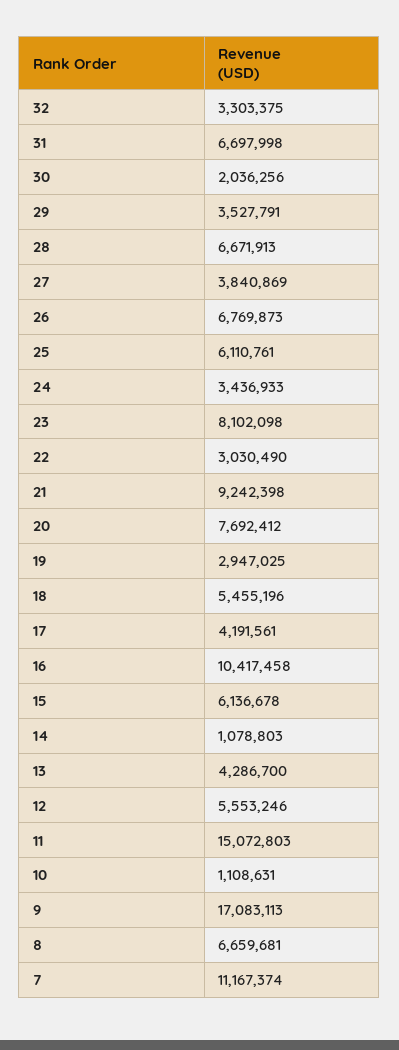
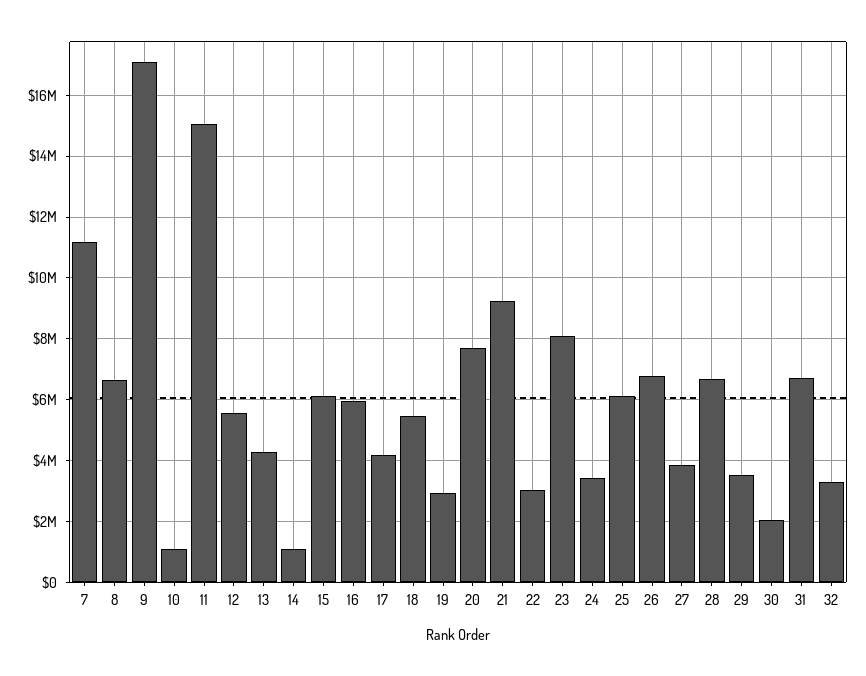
  {
    "32": 3303375,
    "31": 6697998,
    "30": 2036256,
    "29": 3527791,
    "28": 6671913,
    "27": 3840869,
    "26": 6769873,
    "25": 6110761,
    "24": 3436933,
    "23": 8102098,
    "22": 3030490,
    "21": 9242398,
    "20": 7692412,
    "19": 2947025,
    "18": 5455196,
    "17": 4191561,
-   "16": 10417458,
+   "16": 6000000,
    "15": 6136678,
    "14": 1078803,
    "13": 4286700,
    "12": 5553246,
    "11": 15072803,
    "10": 1108631,
    "9": 17083113,
    "8": 6659681,
    "7": 11167374
  }

